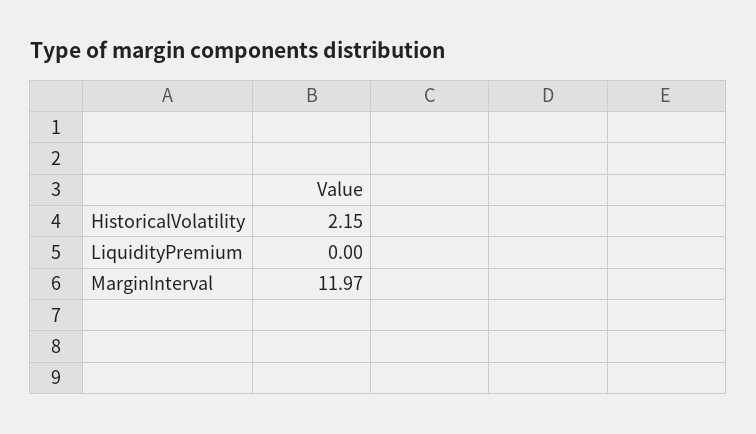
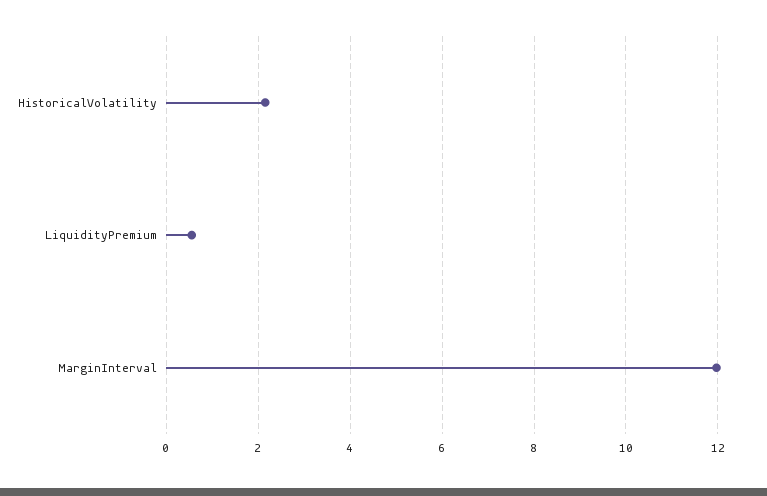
  {
    "HistoricalVolatility": 2.15,
-   "LiquidityPremium": 0,
+   "LiquidityPremium": 0.6,
    "MarginInterval": 11.97
  }

